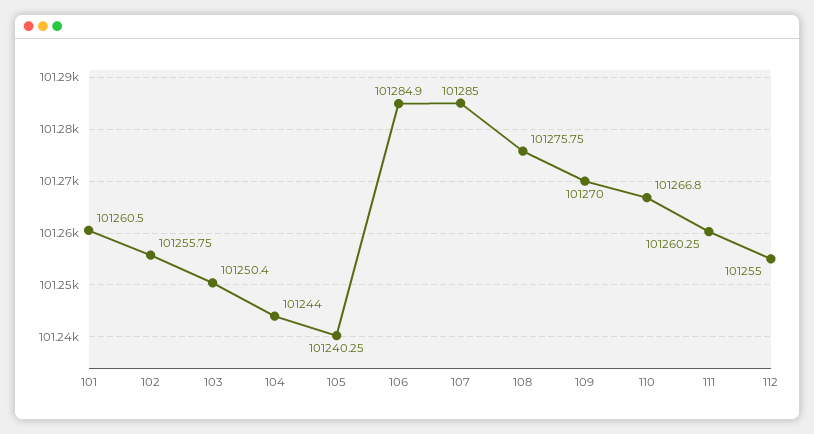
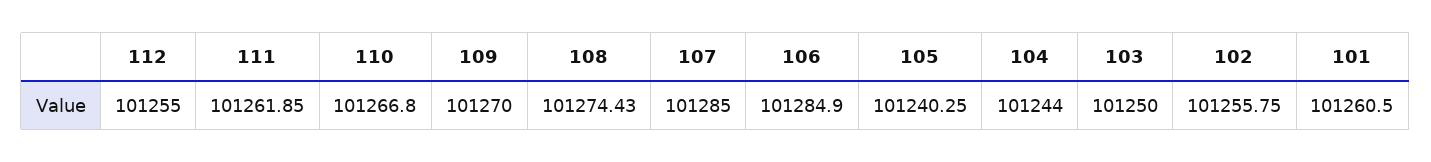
  {
    "101": 101260.5,
    "102": 101255.75,
-   "103": 101250.4,
+   "103": 101250,
    "104": 101244,
    "105": 101240.25,
    "106": 101284.9,
    "107": 101285,
-   "108": 101275.75,
+   "108": 101274.43,
    "109": 101270,
    "110": 101266.8,
-   "111": 101260.25,
+   "111": 101261.85,
    "112": 101255
  }

